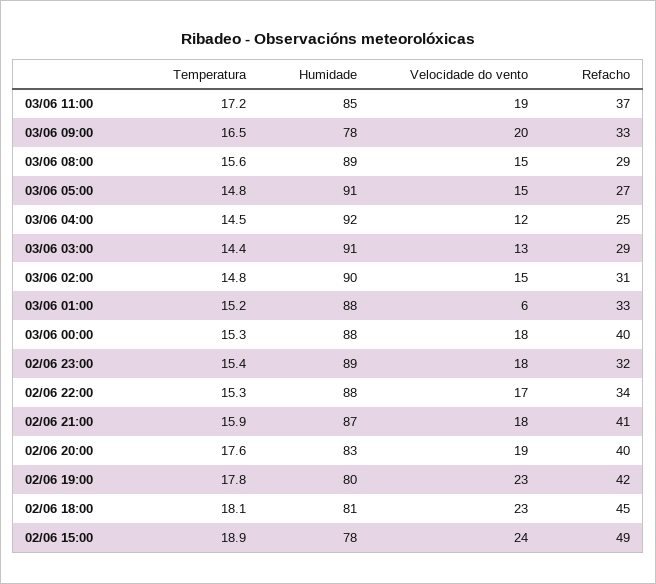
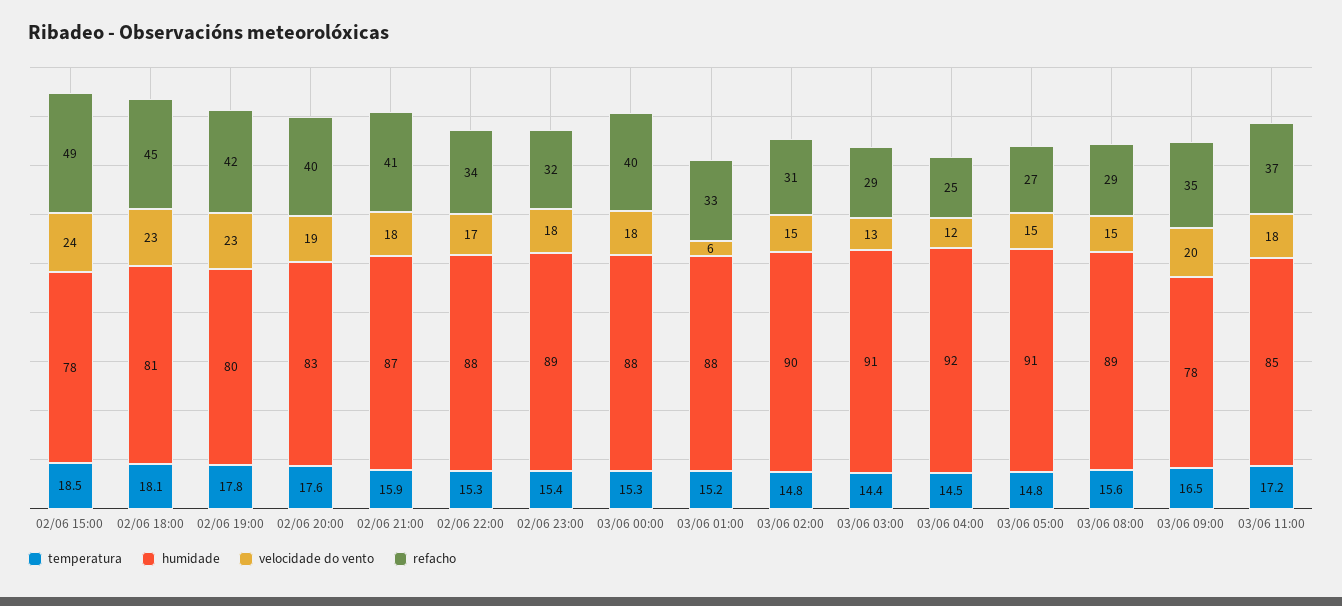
  {
    "Temperatura": {
      "03/06 11:00": 17.2,
      "03/06 09:00": 16.5,
      "03/06 08:00": 15.6,
      "03/06 05:00": 14.8,
      "03/06 04:00": 14.5,
      "03/06 03:00": 14.4,
      "03/06 02:00": 14.8,
      "03/06 01:00": 15.2,
      "03/06 00:00": 15.3,
      "02/06 23:00": 15.4,
      "02/06 22:00": 15.3,
      "02/06 21:00": 15.9,
      "02/06 20:00": 17.6,
      "02/06 19:00": 17.8,
      "02/06 18:00": 18.1,
-     "02/06 15:00": 18.9
+     "02/06 15:00": 18.5
    },
    "Humidade": {
      "03/06 11:00": 85,
      "03/06 09:00": 78,
      "03/06 08:00": 89,
      "03/06 05:00": 91,
      "03/06 04:00": 92,
      "03/06 03:00": 91,
      "03/06 02:00": 90,
      "03/06 01:00": 88,
      "03/06 00:00": 88,
      "02/06 23:00": 89,
      "02/06 22:00": 88,
      "02/06 21:00": 87,
      "02/06 20:00": 83,
      "02/06 19:00": 80,
      "02/06 18:00": 81,
      "02/06 15:00": 78
    },
    "Velocidade do vento": {
-     "03/06 11:00": 19,
+     "03/06 11:00": 18,
      "03/06 09:00": 20,
      "03/06 08:00": 15,
      "03/06 05:00": 15,
      "03/06 04:00": 12,
      "03/06 03:00": 13,
      "03/06 02:00": 15,
      "03/06 01:00": 6,
      "03/06 00:00": 18,
      "02/06 23:00": 18,
      "02/06 22:00": 17,
      "02/06 21:00": 18,
      "02/06 20:00": 19,
      "02/06 19:00": 23,
      "02/06 18:00": 23,
      "02/06 15:00": 24
    },
    "Refacho": {
      "03/06 11:00": 37,
-     "03/06 09:00": 33,
+     "03/06 09:00": 35,
      "03/06 08:00": 29,
      "03/06 05:00": 27,
      "03/06 04:00": 25,
      "03/06 03:00": 29,
      "03/06 02:00": 31,
      "03/06 01:00": 33,
      "03/06 00:00": 40,
      "02/06 23:00": 32,
      "02/06 22:00": 34,
      "02/06 21:00": 41,
      "02/06 20:00": 40,
      "02/06 19:00": 42,
      "02/06 18:00": 45,
      "02/06 15:00": 49
    }
  }

